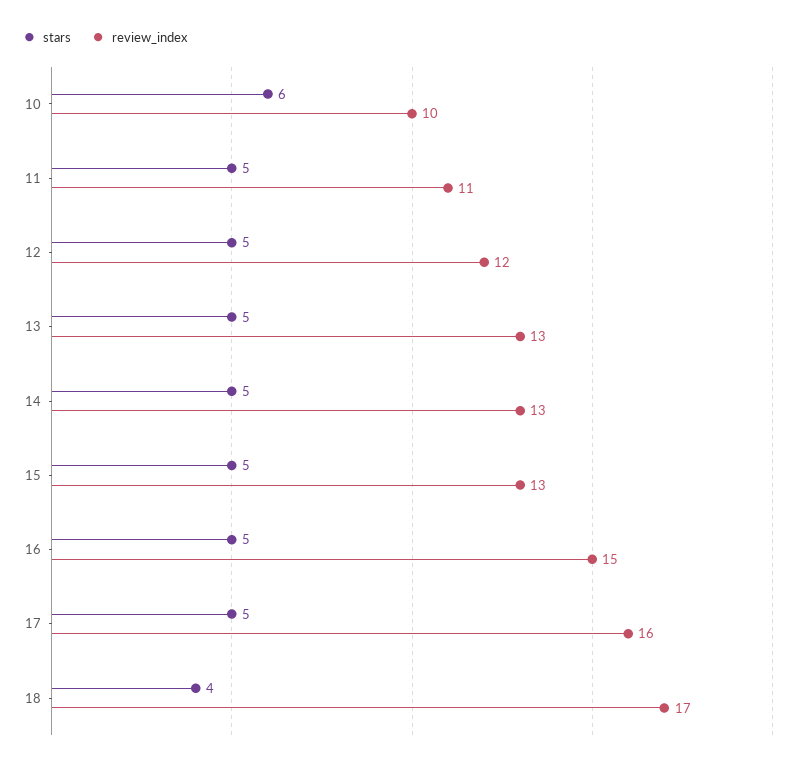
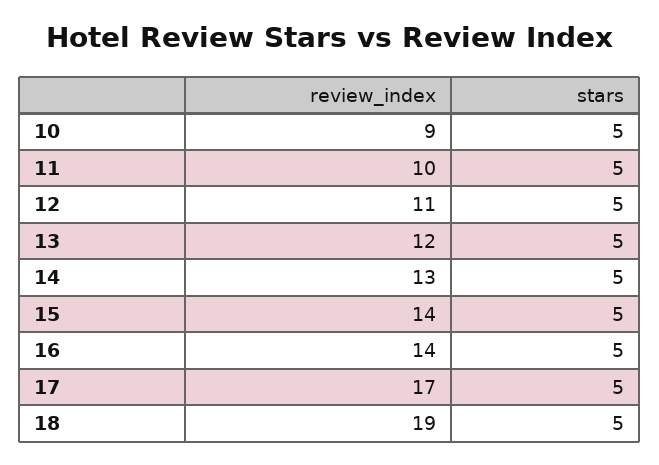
  {
    "stars": {
-     "10": 6,
+     "10": 5,
      "11": 5,
      "12": 5,
      "13": 5,
      "14": 5,
      "15": 5,
      "16": 5,
      "17": 5,
-     "18": 4
+     "18": 5
    },
    "review_index": {
-     "10": 10,
+     "10": 9,
-     "11": 11,
+     "11": 10,
-     "12": 12,
+     "12": 11,
-     "13": 13,
+     "13": 12,
      "14": 13,
-     "15": 13,
+     "15": 14,
-     "16": 15,
+     "16": 14,
-     "17": 16,
+     "17": 17,
-     "18": 17
+     "18": 19
    }
  }

